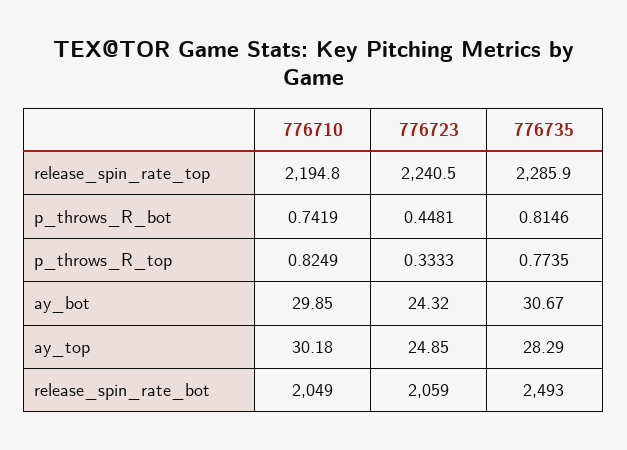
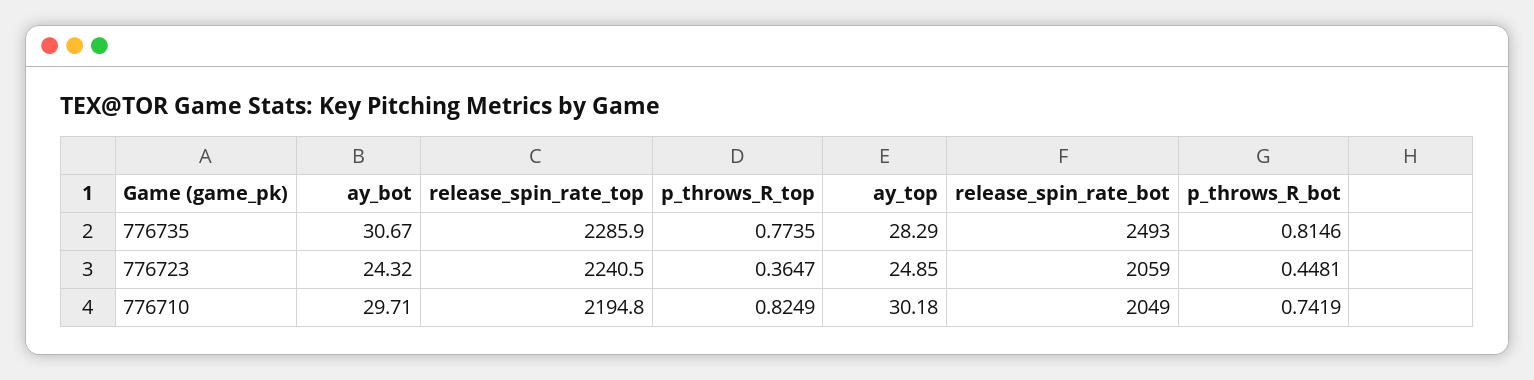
  {
    "776710": {
      "release_spin_rate_top": 2194.8,
      "p_throws_R_bot": 0.7419,
      "p_throws_R_top": 0.8249,
-     "ay_bot": 29.85,
+     "ay_bot": 29.71,
      "ay_top": 30.18,
      "release_spin_rate_bot": 2049
    },
    "776723": {
      "release_spin_rate_top": 2240.5,
      "p_throws_R_bot": 0.4481,
-     "p_throws_R_top": 0.3333,
+     "p_throws_R_top": 0.3647,
      "ay_bot": 24.32,
      "ay_top": 24.85,
      "release_spin_rate_bot": 2059
    },
    "776735": {
      "release_spin_rate_top": 2285.9,
      "p_throws_R_bot": 0.8146,
      "p_throws_R_top": 0.7735,
      "ay_bot": 30.67,
      "ay_top": 28.29,
      "release_spin_rate_bot": 2493
    }
  }

